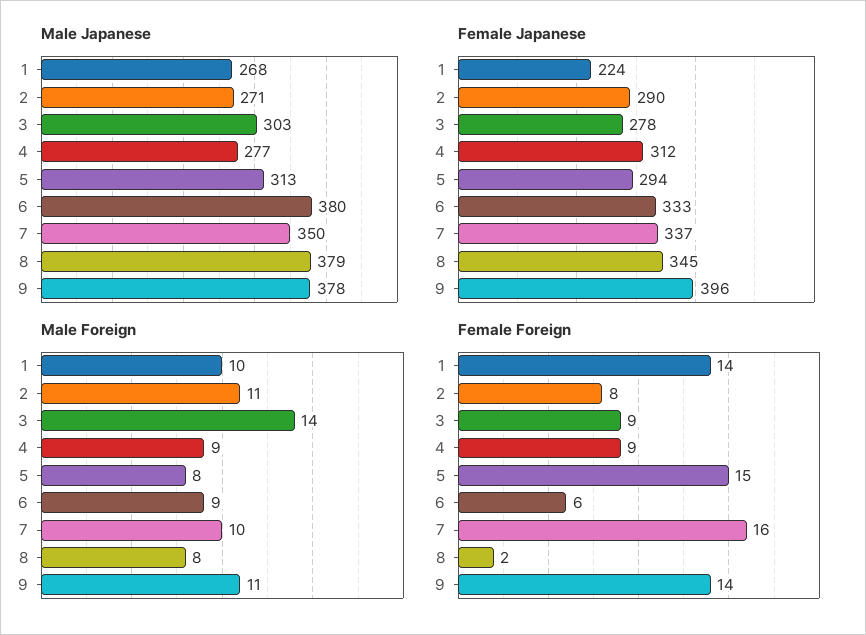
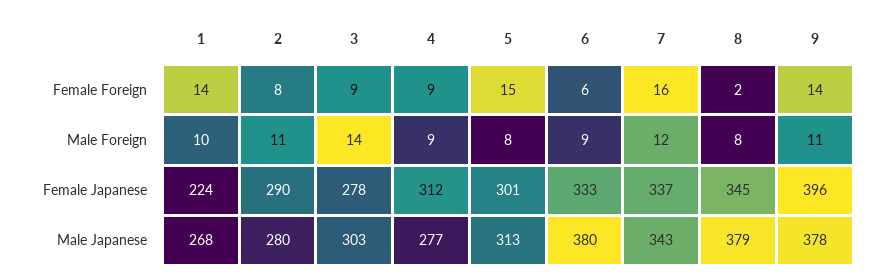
  {
    "Male Japanese": {
      "1": 268,
-     "2": 271,
+     "2": 280,
      "3": 303,
      "4": 277,
      "5": 313,
      "6": 380,
-     "7": 350,
+     "7": 343,
      "8": 379,
      "9": 378
    },
    "Female Japanese": {
      "1": 224,
      "2": 290,
      "3": 278,
      "4": 312,
-     "5": 294,
+     "5": 301,
      "6": 333,
      "7": 337,
      "8": 345,
      "9": 396
    },
    "Male Foreign": {
      "1": 10,
      "2": 11,
      "3": 14,
      "4": 9,
      "5": 8,
      "6": 9,
-     "7": 10,
+     "7": 12,
      "8": 8,
      "9": 11
    },
    "Female Foreign": {
      "1": 14,
      "2": 8,
      "3": 9,
      "4": 9,
      "5": 15,
      "6": 6,
      "7": 16,
      "8": 2,
      "9": 14
    }
  }

